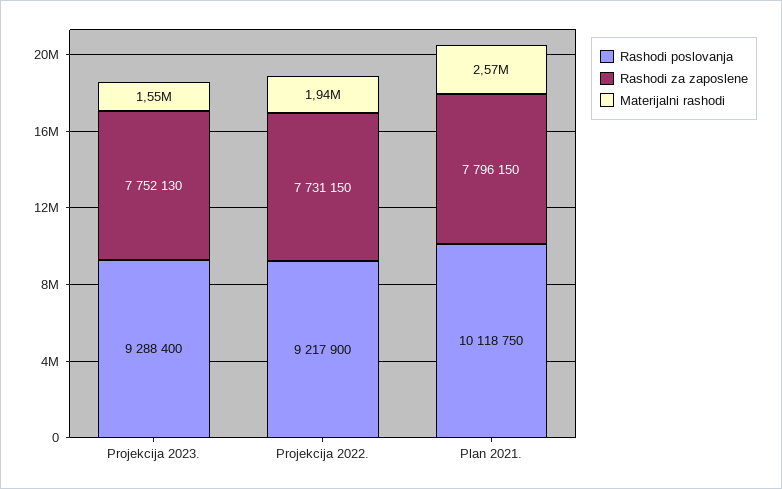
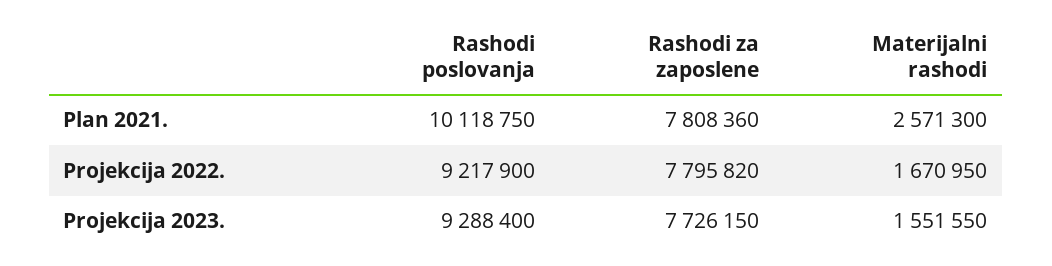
  {
    "Rashodi poslovanja": {
      "Projekcija 2023.": 9288400,
      "Projekcija 2022.": 9217900,
      "Plan 2021.": 10118750
    },
    "Rashodi za zaposlene": {
-     "Projekcija 2023.": 7752130,
+     "Projekcija 2023.": 7726150,
-     "Projekcija 2022.": 7731150,
+     "Projekcija 2022.": 7795820,
-     "Plan 2021.": 7796150
+     "Plan 2021.": 7808360
    },
    "Materijalni rashodi": {
      "Projekcija 2023.": 1551550,
-     "Projekcija 2022.": 1940000,
+     "Projekcija 2022.": 1670950,
      "Plan 2021.": 2571300
    }
  }

